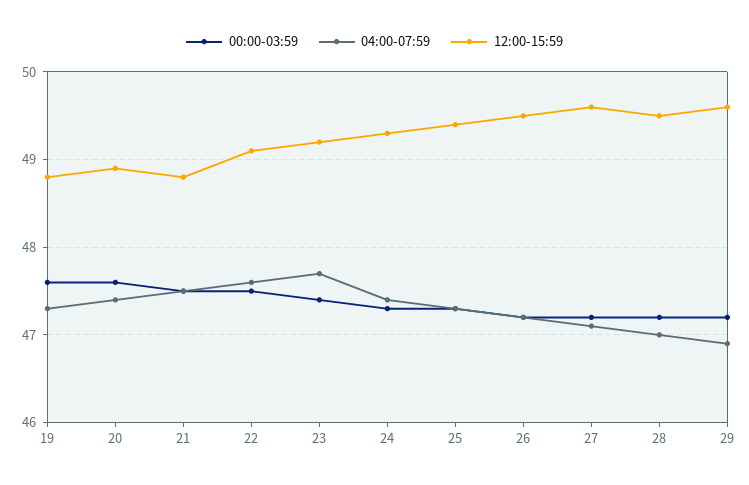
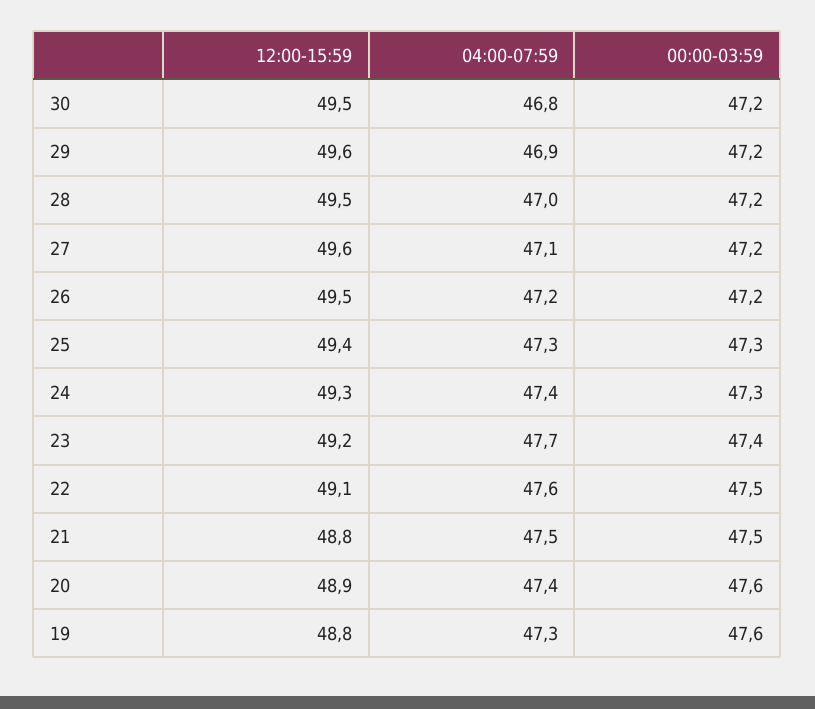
  {
    "00:00-03:59": {
      "19": 47.6,
      "20": 47.6,
      "21": 47.5,
      "22": 47.5,
      "23": 47.4,
      "24": 47.3,
      "25": 47.3,
      "26": 47.2,
      "27": 47.2,
      "28": 47.2,
-     "29": 47.2
+     "29": 47.2,
+     "30": 47.2
    },
    "04:00-07:59": {
      "19": 47.3,
      "20": 47.4,
      "21": 47.5,
      "22": 47.6,
      "23": 47.7,
      "24": 47.4,
      "25": 47.3,
      "26": 47.2,
      "27": 47.1,
      "28": 47,
-     "29": 46.9
+     "29": 46.9,
+     "30": 46.8
    },
    "12:00-15:59": {
      "19": 48.8,
      "20": 48.9,
      "21": 48.8,
      "22": 49.1,
      "23": 49.2,
      "24": 49.3,
      "25": 49.4,
      "26": 49.5,
      "27": 49.6,
      "28": 49.5,
-     "29": 49.6
+     "29": 49.6,
+     "30": 49.5
    }
  }

